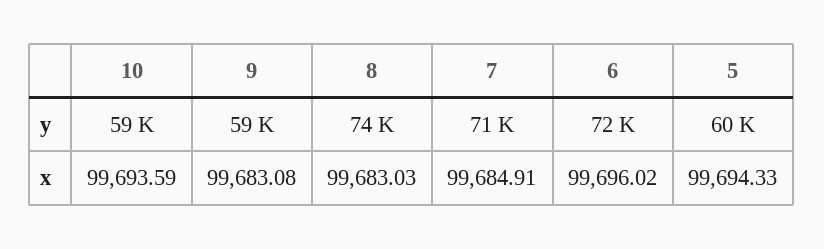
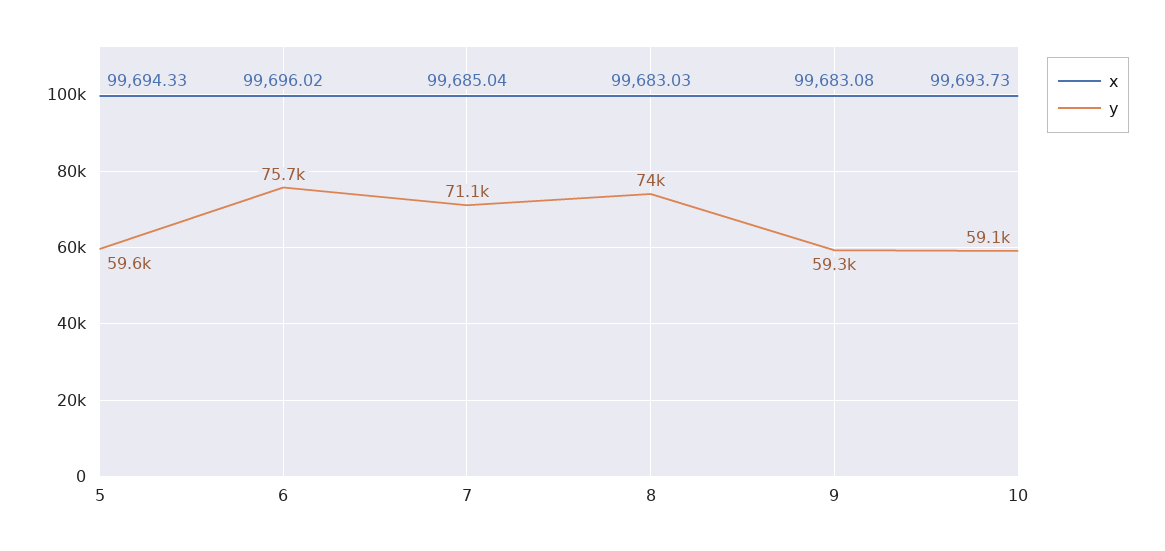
  {
    "y": {
      "10": 59100,
      "9": 59300,
      "8": 74000,
      "7": 71100,
-     "6": 72000,
+     "6": 75700,
      "5": 59600
    },
    "x": {
-     "10": 99693.59,
+     "10": 99693.73,
      "9": 99683.08,
      "8": 99683.03,
-     "7": 99684.91,
+     "7": 99685.04,
      "6": 99696.02,
      "5": 99694.33
    }
  }

